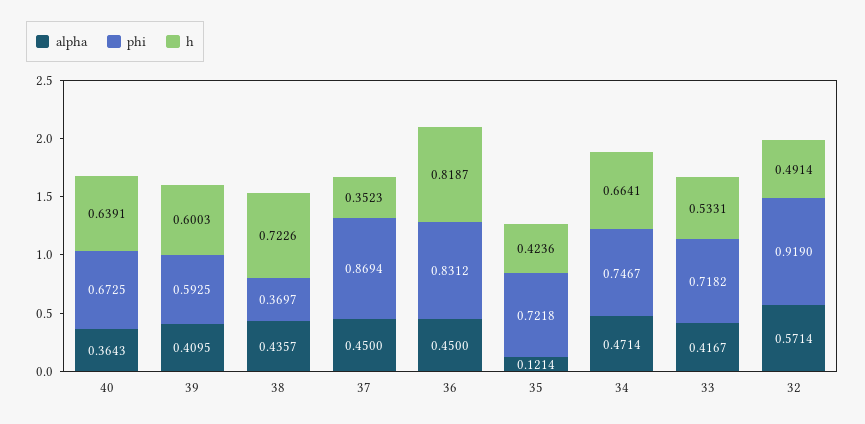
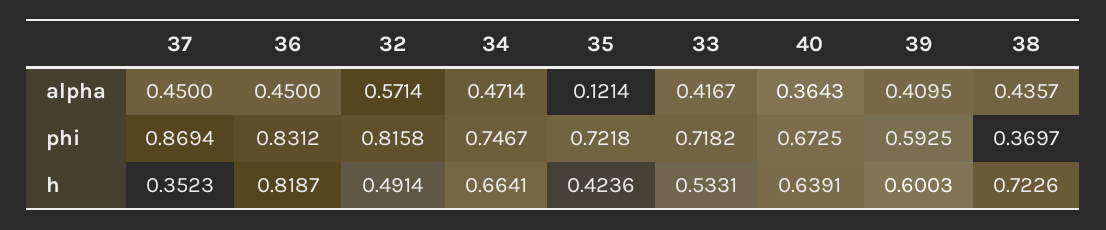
  {
    "alpha": {
      "40": 0.3643,
      "39": 0.4095,
      "38": 0.4357,
      "37": 0.45,
      "36": 0.45,
      "35": 0.1214,
      "34": 0.4714,
      "33": 0.4167,
      "32": 0.5714
    },
    "phi": {
      "40": 0.6725,
      "39": 0.5925,
      "38": 0.3697,
      "37": 0.8694,
      "36": 0.8312,
      "35": 0.7218,
      "34": 0.7467,
      "33": 0.7182,
-     "32": 0.919
+     "32": 0.8158
    },
    "h": {
      "40": 0.6391,
      "39": 0.6003,
      "38": 0.7226,
      "37": 0.3523,
      "36": 0.8187,
      "35": 0.4236,
      "34": 0.6641,
      "33": 0.5331,
      "32": 0.4914
    }
  }

